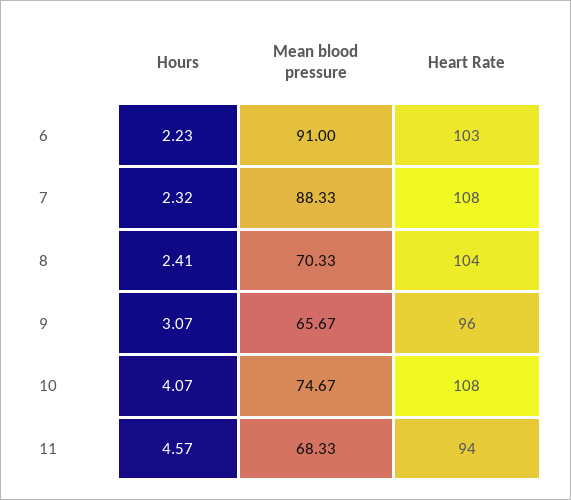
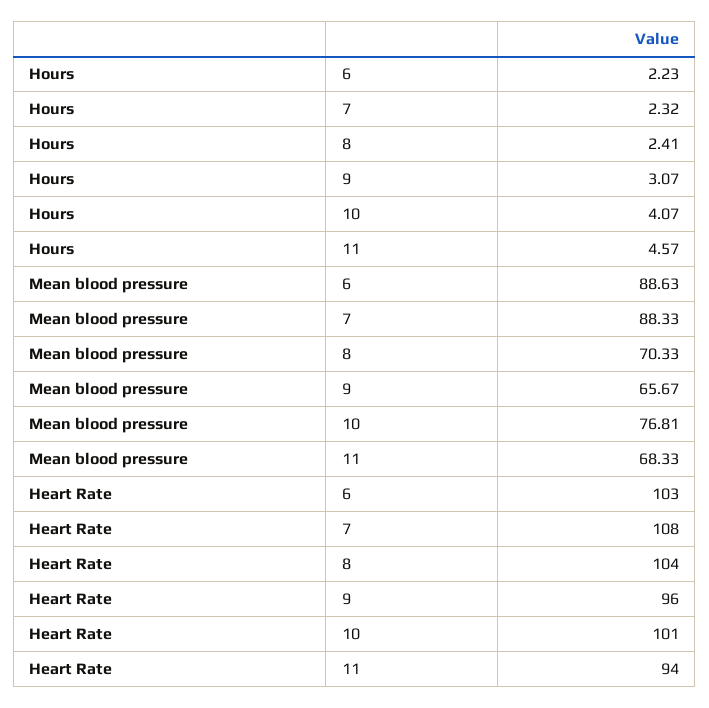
  {
    "Hours": {
      "6": 2.23,
      "7": 2.32,
      "8": 2.41,
      "9": 3.07,
      "10": 4.07,
      "11": 4.57
    },
    "Mean blood pressure": {
-     "6": 91,
+     "6": 88.63,
      "7": 88.33,
      "8": 70.33,
      "9": 65.67,
-     "10": 74.67,
+     "10": 76.81,
      "11": 68.33
    },
    "Heart Rate": {
      "6": 103,
      "7": 108,
      "8": 104,
      "9": 96,
-     "10": 108,
+     "10": 101,
      "11": 94
    }
  }

